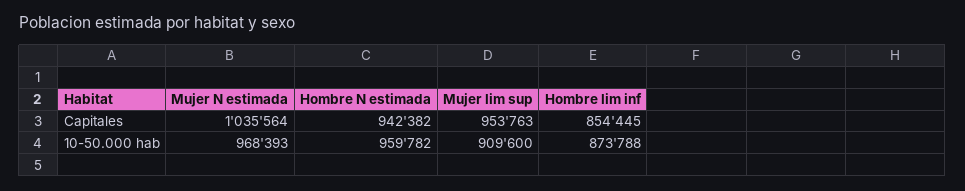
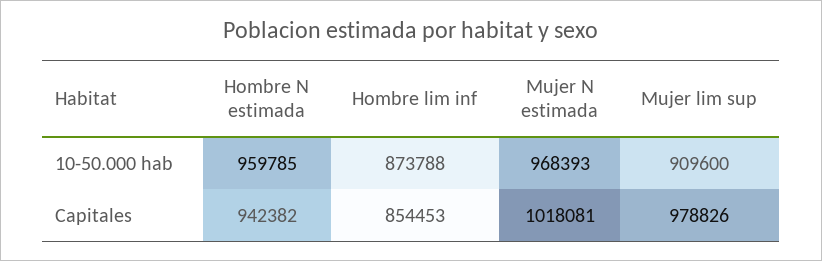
  {
    "Mujer N estimada": {
-     "Capitales": 1035564,
+     "Capitales": 1018081,
      "10-50.000 hab": 968393
    },
    "Hombre N estimada": {
      "Capitales": 942382,
-     "10-50.000 hab": 959782
+     "10-50.000 hab": 959785
    },
    "Mujer lim sup": {
-     "Capitales": 953763,
+     "Capitales": 978826,
      "10-50.000 hab": 909600
    },
    "Hombre lim inf": {
-     "Capitales": 854445,
+     "Capitales": 854453,
      "10-50.000 hab": 873788
    }
  }

